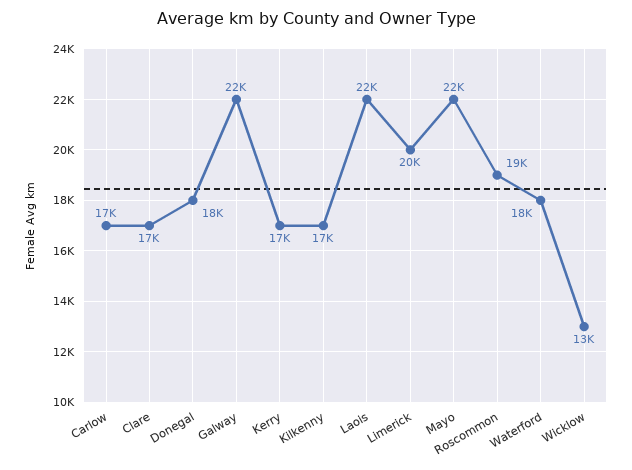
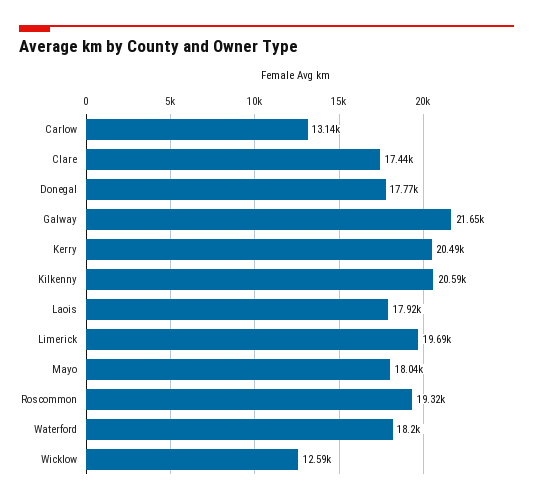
  {
-   "Carlow": 17000,
+   "Carlow": 13140,
    "Clare": 17440,
    "Donegal": 17770,
    "Galway": 21650,
-   "Kerry": 17000,
+   "Kerry": 20490,
-   "Kilkenny": 17000,
+   "Kilkenny": 20590,
-   "Laois": 22000,
+   "Laois": 17920,
    "Limerick": 19690,
-   "Mayo": 22000,
+   "Mayo": 18040,
    "Roscommon": 19320,
    "Waterford": 18200,
    "Wicklow": 12590
  }

